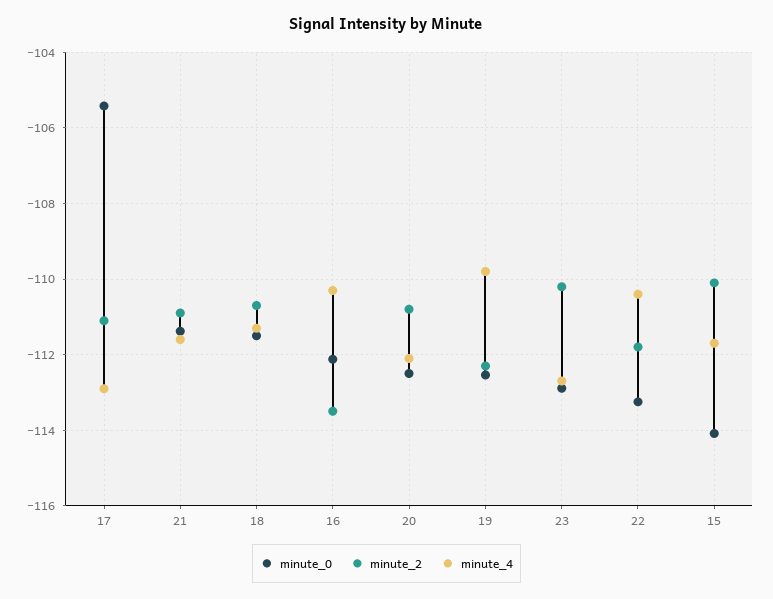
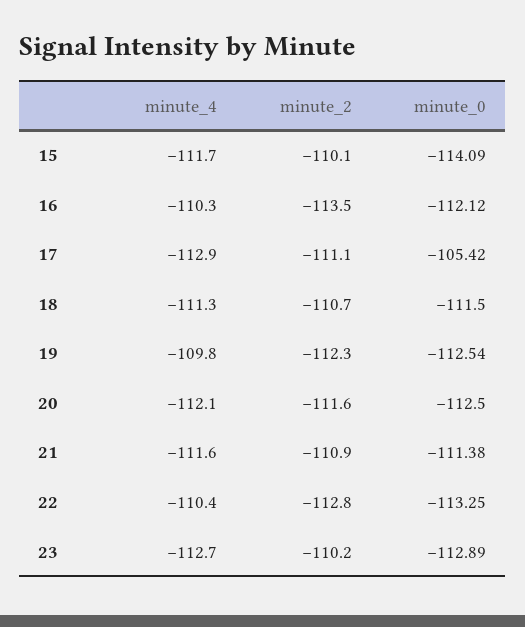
  {
    "minute_0": {
      "17": -105.42,
      "21": -111.38,
      "18": -111.5,
      "16": -112.12,
      "20": -112.5,
      "19": -112.54,
      "23": -112.89,
      "22": -113.25,
      "15": -114.09
    },
    "minute_2": {
      "17": -111.1,
      "21": -110.9,
      "18": -110.7,
      "16": -113.5,
-     "20": -110.8,
+     "20": -111.6,
      "19": -112.3,
      "23": -110.2,
-     "22": -111.8,
+     "22": -112.8,
      "15": -110.1
    },
    "minute_4": {
      "17": -112.9,
      "21": -111.6,
      "18": -111.3,
      "16": -110.3,
      "20": -112.1,
      "19": -109.8,
      "23": -112.7,
      "22": -110.4,
      "15": -111.7
    }
  }

